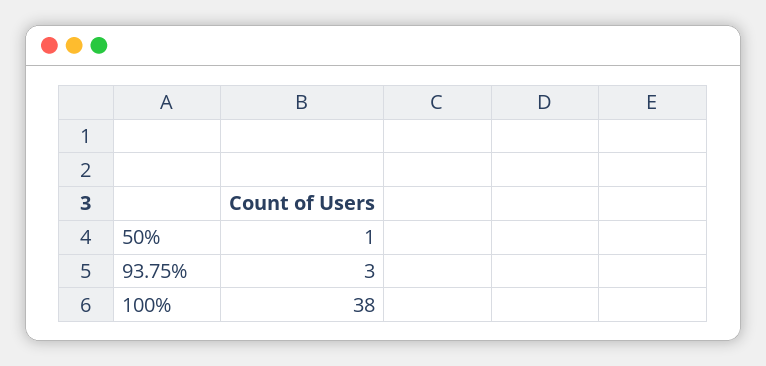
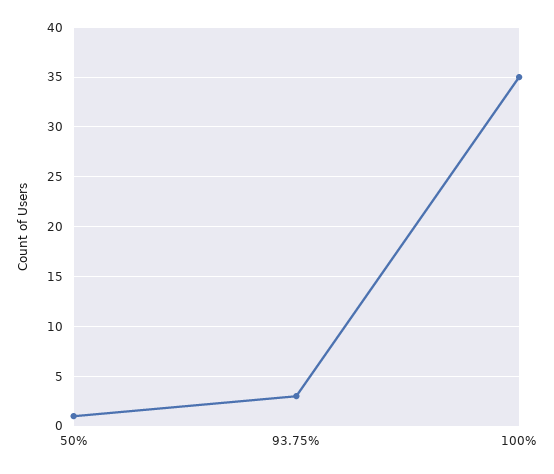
  {
    "50%": 1,
    "93.75%": 3,
-   "100%": 38
+   "100%": 35
  }

